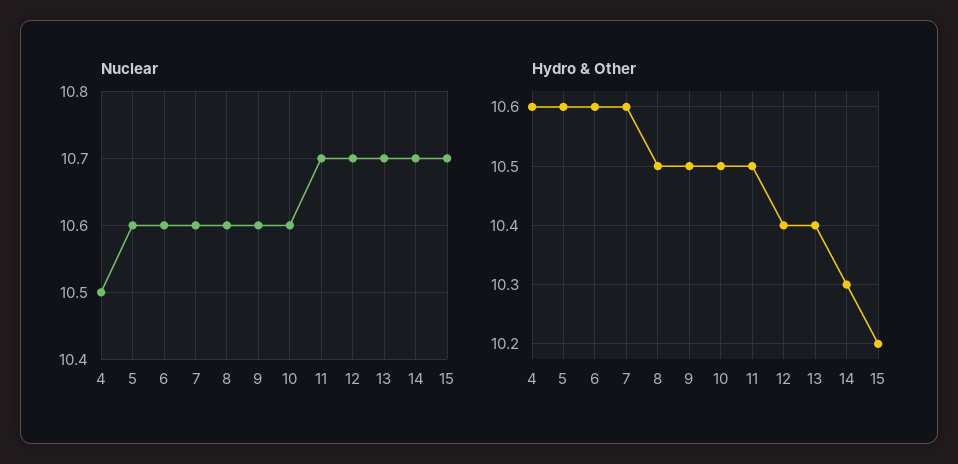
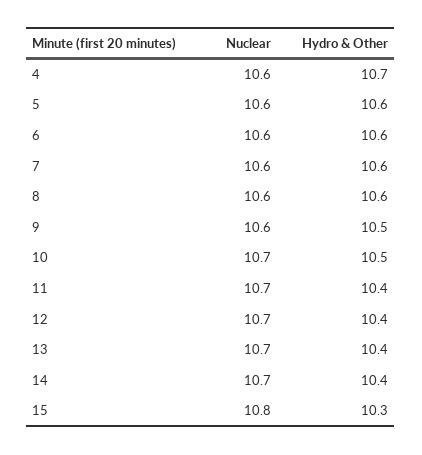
  {
    "Nuclear": {
-     "4": 10.5,
+     "4": 10.6,
      "5": 10.6,
      "6": 10.6,
      "7": 10.6,
      "8": 10.6,
      "9": 10.6,
-     "10": 10.6,
+     "10": 10.7,
      "11": 10.7,
      "12": 10.7,
      "13": 10.7,
      "14": 10.7,
-     "15": 10.7
+     "15": 10.8
    },
    "Hydro & Other": {
-     "4": 10.6,
+     "4": 10.7,
      "5": 10.6,
      "6": 10.6,
      "7": 10.6,
-     "8": 10.5,
+     "8": 10.6,
      "9": 10.5,
      "10": 10.5,
-     "11": 10.5,
+     "11": 10.4,
      "12": 10.4,
      "13": 10.4,
-     "14": 10.3,
+     "14": 10.4,
-     "15": 10.2
+     "15": 10.3
    }
  }

